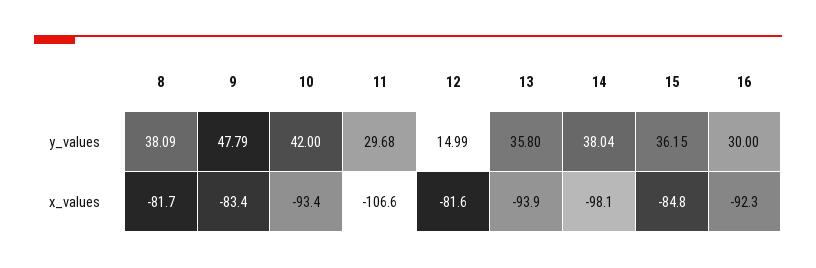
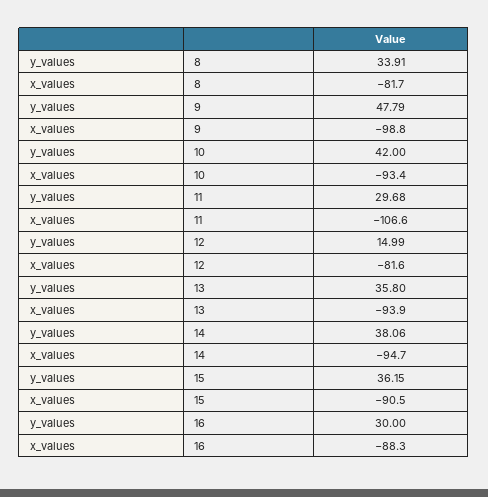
  {
    "8": {
-     "y_values": 38.09,
+     "y_values": 33.91,
      "x_values": -81.7
    },
    "9": {
      "y_values": 47.79,
-     "x_values": -83.4
+     "x_values": -98.8
    },
    "10": {
      "y_values": 42,
      "x_values": -93.4
    },
    "11": {
      "y_values": 29.68,
      "x_values": -106.6
    },
    "12": {
      "y_values": 14.99,
      "x_values": -81.6
    },
    "13": {
      "y_values": 35.8,
      "x_values": -93.9
    },
    "14": {
-     "y_values": 38.04,
+     "y_values": 38.06,
-     "x_values": -98.1
+     "x_values": -94.7
    },
    "15": {
      "y_values": 36.15,
-     "x_values": -84.8
+     "x_values": -90.5
    },
    "16": {
      "y_values": 30,
-     "x_values": -92.3
+     "x_values": -88.3
    }
  }

